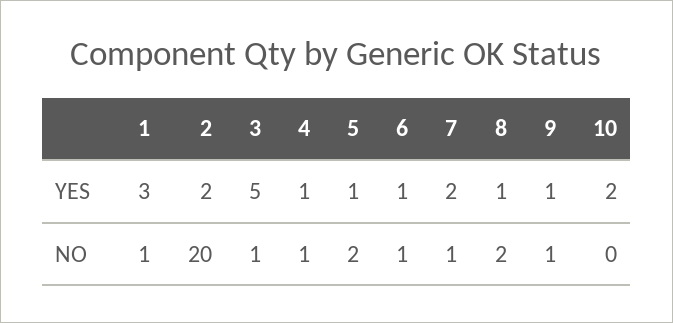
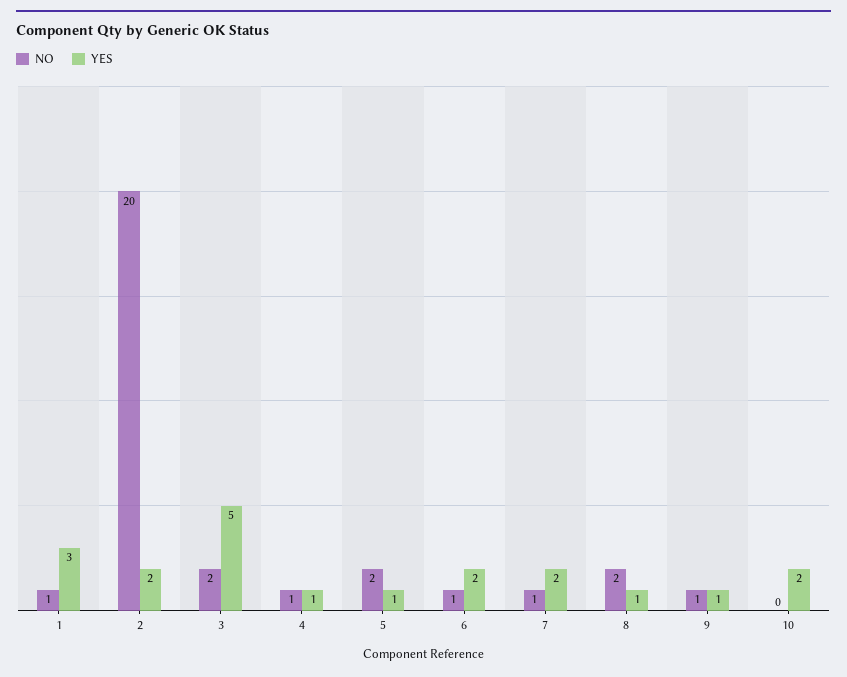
  {
    "YES": {
      "1": 3,
      "2": 2,
      "3": 5,
      "4": 1,
      "5": 1,
-     "6": 1,
+     "6": 2,
      "7": 2,
      "8": 1,
      "9": 1,
      "10": 2
    },
    "NO": {
      "1": 1,
      "2": 20,
-     "3": 1,
+     "3": 2,
      "4": 1,
      "5": 2,
      "6": 1,
      "7": 1,
      "8": 2,
      "9": 1,
      "10": 0
    }
  }

